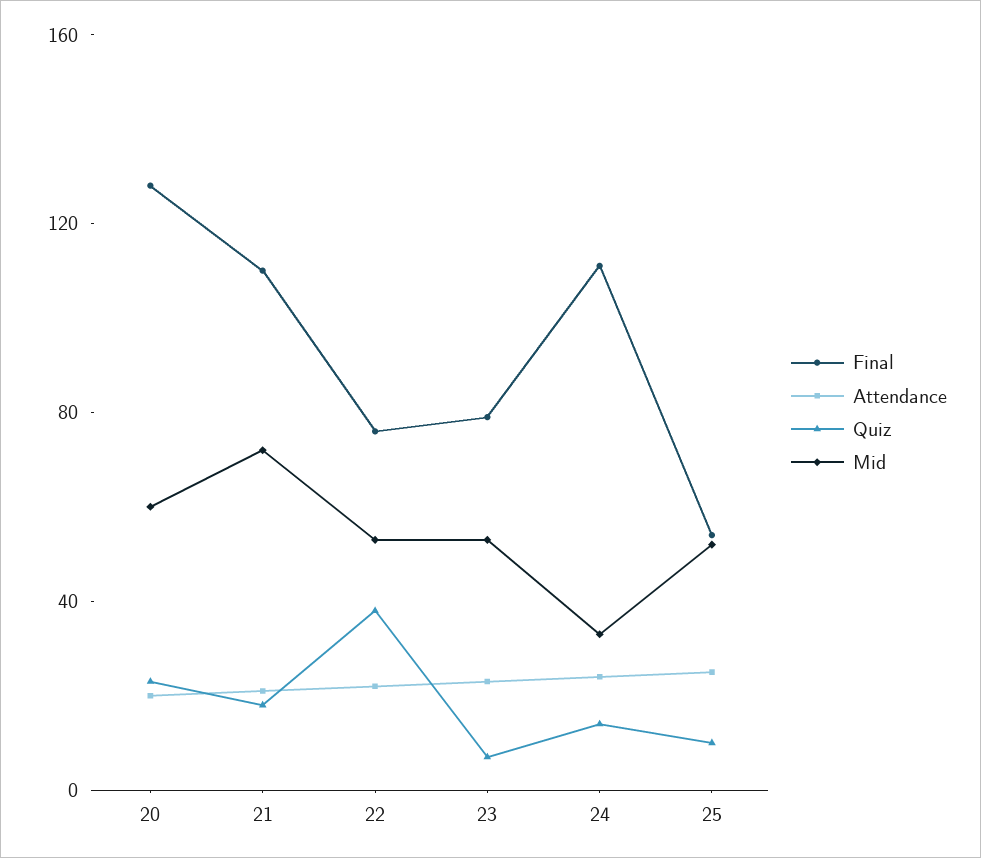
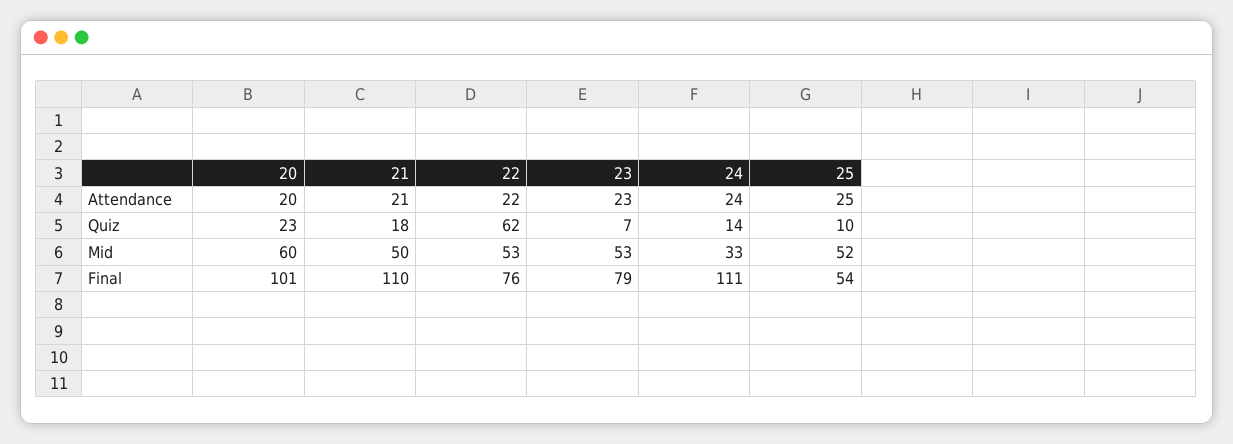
  {
    "Final": {
-     "20": 130,
+     "20": 101,
      "21": 110,
      "22": 76,
      "23": 79,
      "24": 111,
      "25": 54
    },
    "Attendance": {
      "20": 20,
      "21": 21,
      "22": 22,
      "23": 23,
      "24": 24,
      "25": 25
    },
    "Quiz": {
      "20": 23,
      "21": 18,
-     "22": 40,
+     "22": 62,
      "23": 7,
      "24": 14,
      "25": 10
    },
    "Mid": {
      "20": 60,
-     "21": 70,
+     "21": 50,
      "22": 53,
      "23": 53,
      "24": 33,
      "25": 52
    }
  }

